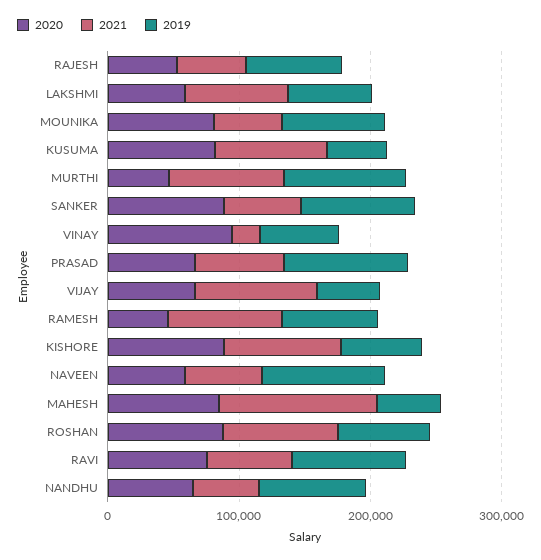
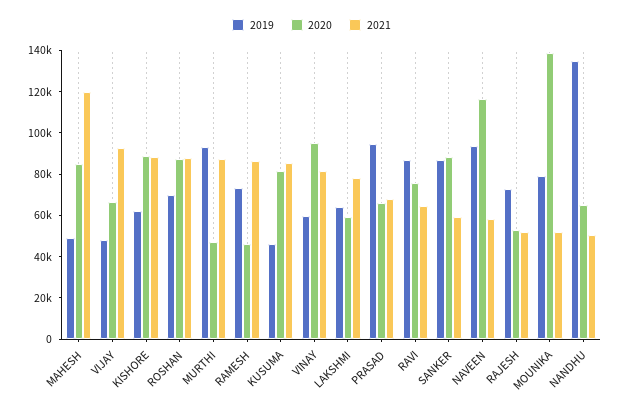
  {
    "2020": {
      "RAJESH": 55000,
      "LAKSHMI": 60000,
-     "MOUNIKA": 80000,
+     "MOUNIKA": 140000,
      "KUSUMA": 80000,
      "MURTHI": 45000,
      "SANKER": 90000,
      "VINAY": 95000,
      "PRASAD": 65000,
      "VIJAY": 65000,
      "RAMESH": 45000,
      "KISHORE": 90000,
-     "NAVEEN": 60000,
+     "NAVEEN": 115000,
      "MAHESH": 85000,
      "ROSHAN": 85000,
      "RAVI": 75000,
      "NANDHU": 65000
    },
    "2021": {
      "RAJESH": 50000,
      "LAKSHMI": 80000,
      "MOUNIKA": 50000,
      "KUSUMA": 85000,
      "MURTHI": 85000,
      "SANKER": 60000,
-     "VINAY": 20000,
+     "VINAY": 80000,
      "PRASAD": 70000,
      "VIJAY": 95000,
      "RAMESH": 85000,
      "KISHORE": 90000,
      "NAVEEN": 60000,
      "MAHESH": 120000,
      "ROSHAN": 90000,
      "RAVI": 65000,
      "NANDHU": 50000
    },
    "2019": {
      "RAJESH": 75000,
      "LAKSHMI": 65000,
      "MOUNIKA": 80000,
      "KUSUMA": 45000,
      "MURTHI": 95000,
      "SANKER": 85000,
      "VINAY": 60000,
      "PRASAD": 95000,
      "VIJAY": 50000,
      "RAMESH": 75000,
      "KISHORE": 60000,
      "NAVEEN": 95000,
      "MAHESH": 50000,
      "ROSHAN": 70000,
      "RAVI": 85000,
-     "NANDHU": 80000
+     "NANDHU": 135000
    }
  }

